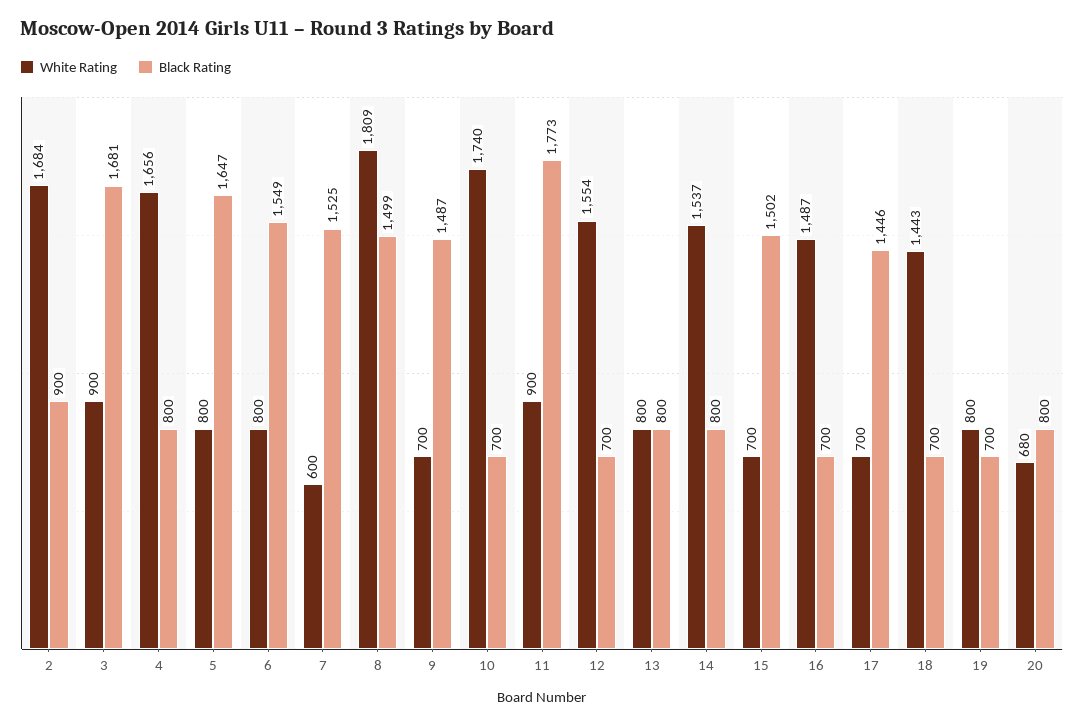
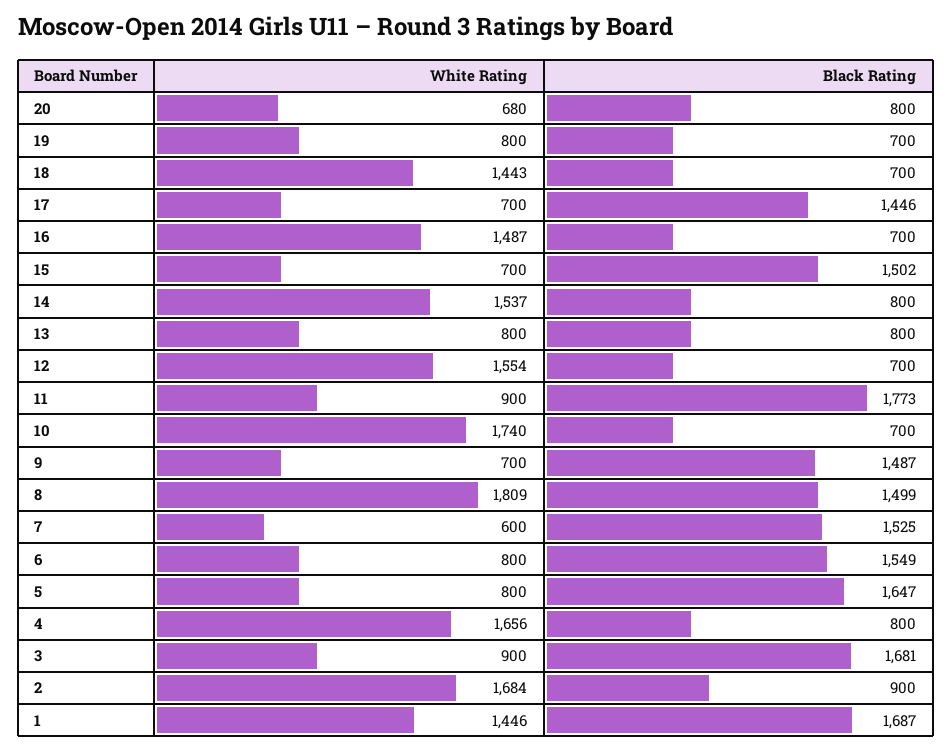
  {
    "White Rating": {
      "2": 1684,
      "3": 900,
      "4": 1656,
      "5": 800,
      "6": 800,
      "7": 600,
      "8": 1809,
      "9": 700,
      "10": 1740,
      "11": 900,
      "12": 1554,
      "13": 800,
      "14": 1537,
      "15": 700,
      "16": 1487,
      "17": 700,
      "18": 1443,
      "19": 800,
-     "20": 680
+     "20": 680,
+     "1": 1446
    },
    "Black Rating": {
      "2": 900,
      "3": 1681,
      "4": 800,
      "5": 1647,
      "6": 1549,
      "7": 1525,
      "8": 1499,
      "9": 1487,
      "10": 700,
      "11": 1773,
      "12": 700,
      "13": 800,
      "14": 800,
      "15": 1502,
      "16": 700,
      "17": 1446,
      "18": 700,
      "19": 700,
-     "20": 800
+     "20": 800,
+     "1": 1687
    }
  }

